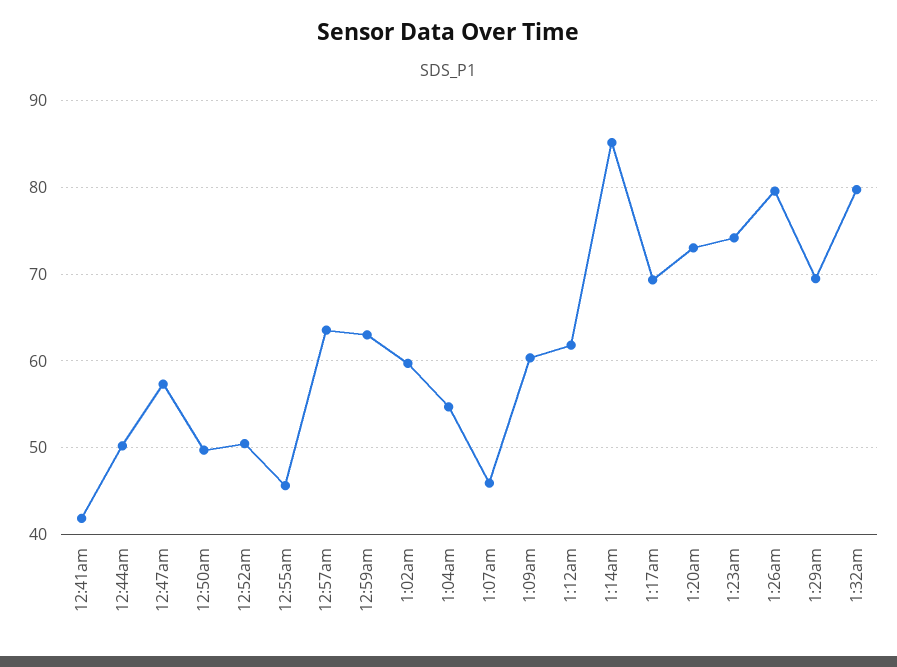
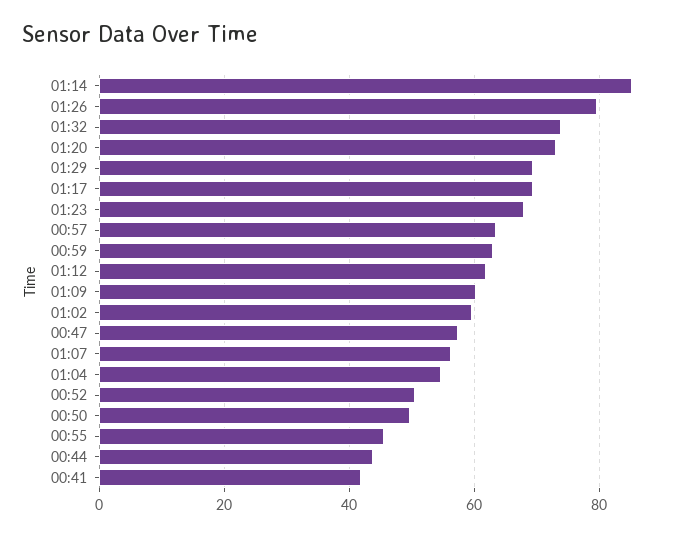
  {
    "12:41am": 42,
-   "12:44am": 50,
+   "12:44am": 44,
    "12:47am": 57,
    "12:50am": 50,
    "12:52am": 50,
    "12:55am": 46,
    "12:57am": 64,
    "12:59am": 63,
    "1:02am": 60,
    "1:04am": 55,
-   "1:07am": 46,
+   "1:07am": 56,
    "1:09am": 60,
    "1:12am": 62,
    "1:14am": 85,
    "1:17am": 69,
    "1:20am": 73,
-   "1:23am": 74,
+   "1:23am": 68,
    "1:26am": 80,
    "1:29am": 69,
-   "1:32am": 80
+   "1:32am": 74
  }

